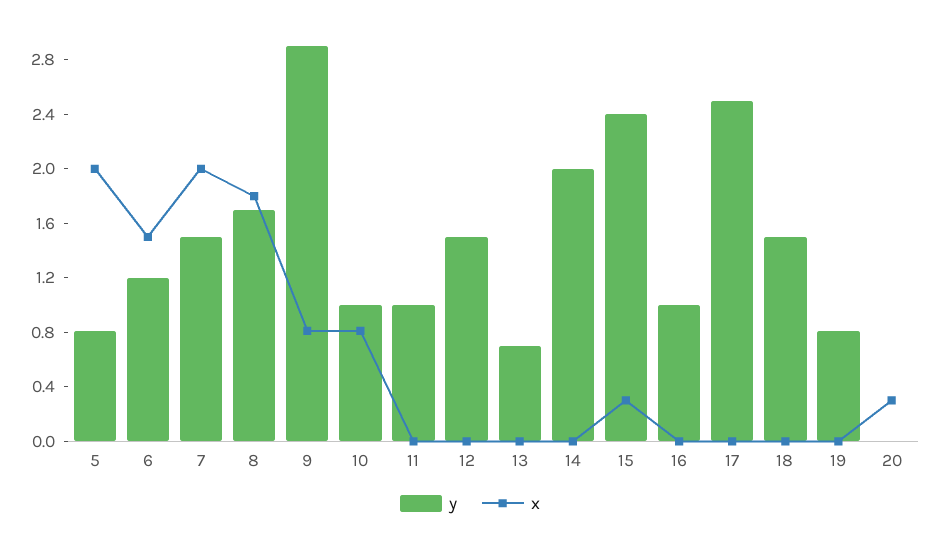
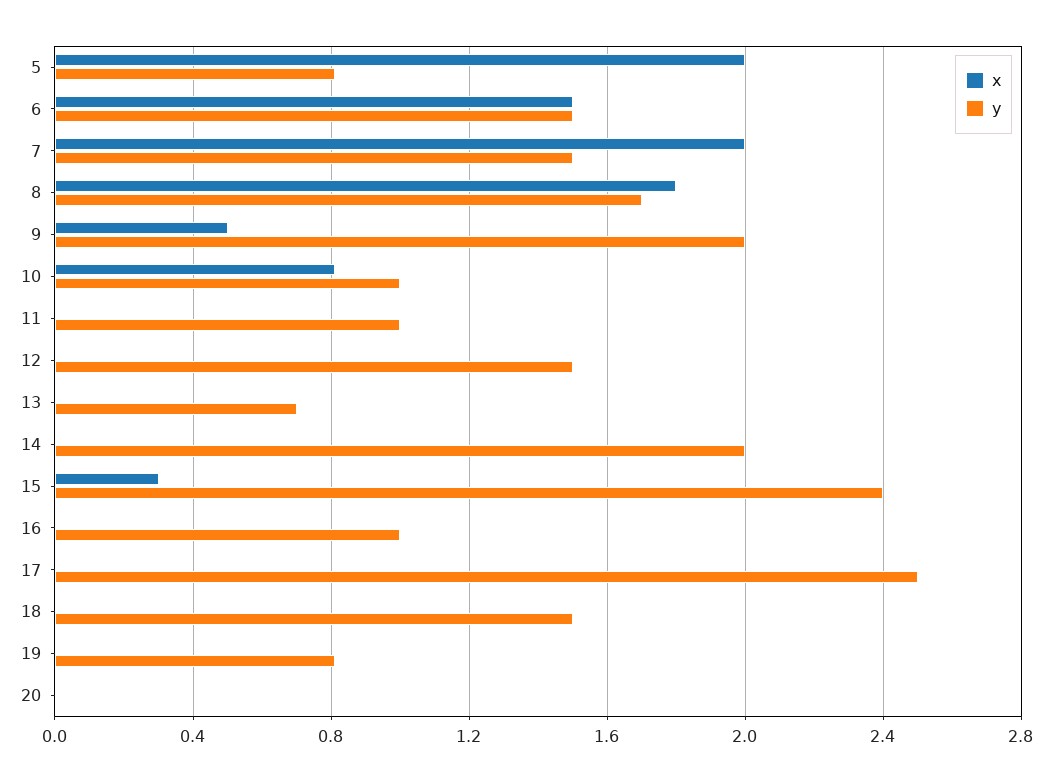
  {
    "y": {
      "5": 0.8,
-     "6": 1.2,
+     "6": 1.5,
      "7": 1.5,
      "8": 1.7,
-     "9": 2.9,
+     "9": 2,
      "10": 1,
      "11": 1,
      "12": 1.5,
      "13": 0.7,
      "14": 2,
      "15": 2.4,
      "16": 1,
      "17": 2.5,
      "18": 1.5,
      "19": 0.8,
      "20": 0
    },
    "x": {
      "5": 2,
      "6": 1.5,
      "7": 2,
      "8": 1.8,
-     "9": 0.8,
+     "9": 0.5,
      "10": 0.8,
      "11": 0,
      "12": 0,
      "13": 0,
      "14": 0,
      "15": 0.3,
      "16": 0,
      "17": 0,
      "18": 0,
      "19": 0,
-     "20": 0.3
+     "20": 0
    }
  }

